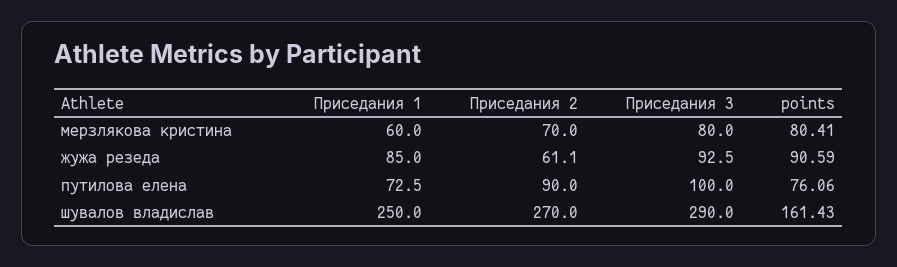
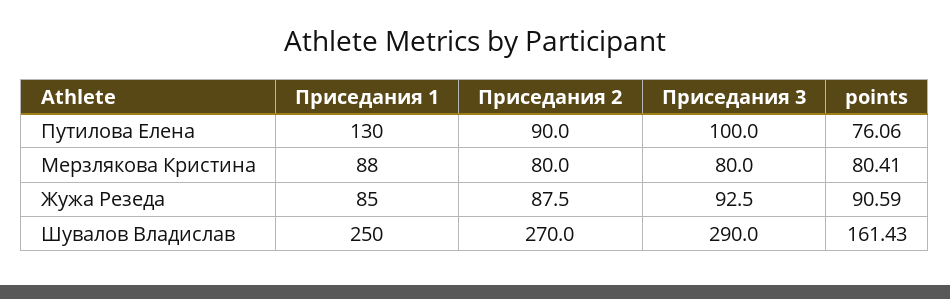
  {
    "Приседания 1": {
-     "мерзлякова кристина": 60,
+     "мерзлякова кристина": 88,
      "жужа резеда": 85,
-     "путилова елена": 72.5,
+     "путилова елена": 130,
      "шувалов владислав": 250
    },
    "Приседания 2": {
-     "мерзлякова кристина": 70,
+     "мерзлякова кристина": 80,
-     "жужа резеда": 61.1,
+     "жужа резеда": 87.5,
      "путилова елена": 90,
      "шувалов владислав": 270
    },
    "Приседания 3": {
      "мерзлякова кристина": 80,
      "жужа резеда": 92.5,
      "путилова елена": 100,
      "шувалов владислав": 290
    },
    "points": {
      "мерзлякова кристина": 80.41,
      "жужа резеда": 90.59,
      "путилова елена": 76.06,
      "шувалов владислав": 161.43
    }
  }

